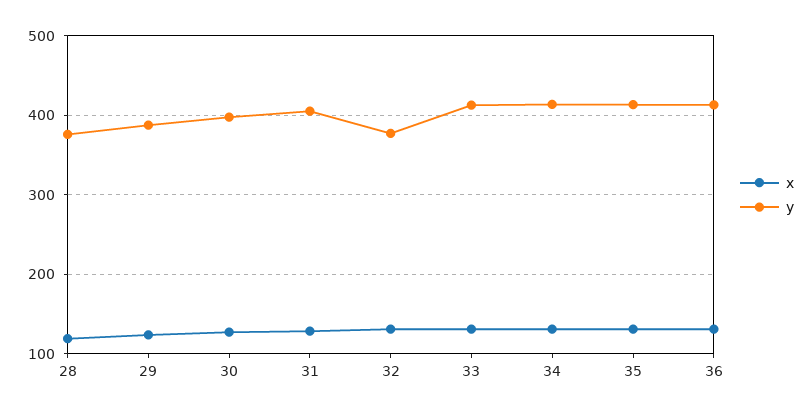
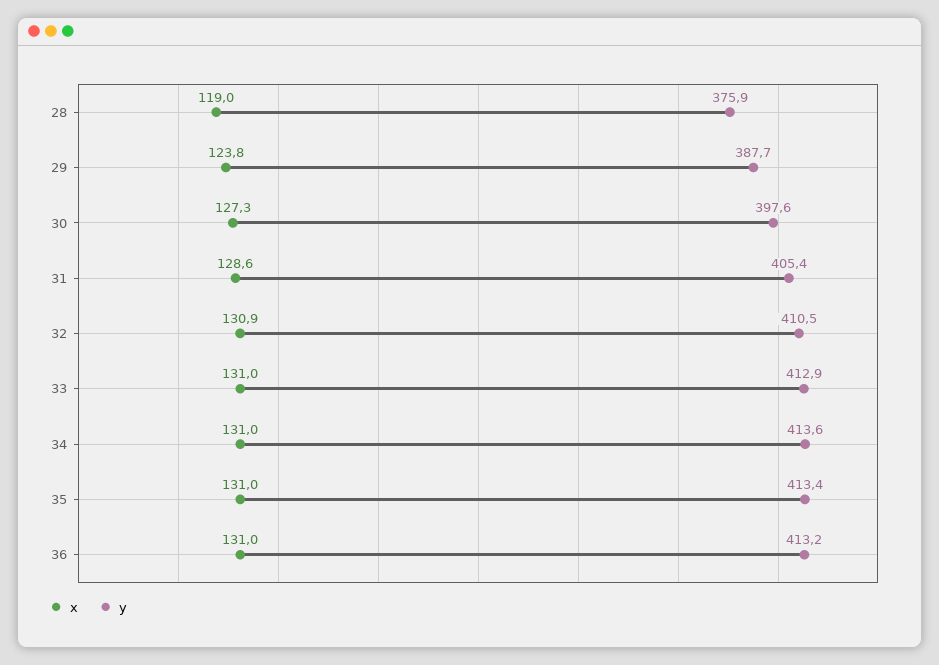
  {
    "x": {
      "28": 119,
      "29": 123.8,
      "30": 127.3,
      "31": 128.6,
      "32": 130.9,
      "33": 131,
      "34": 131,
      "35": 131,
      "36": 131
    },
    "y": {
      "28": 375.9,
      "29": 387.7,
      "30": 397.6,
      "31": 405.4,
-     "32": 380,
+     "32": 410.5,
      "33": 412.9,
      "34": 413.6,
      "35": 413.4,
      "36": 413.2
    }
  }

